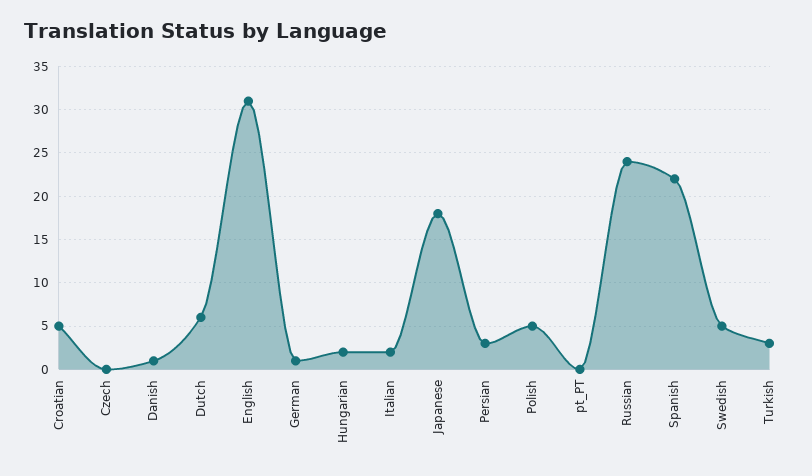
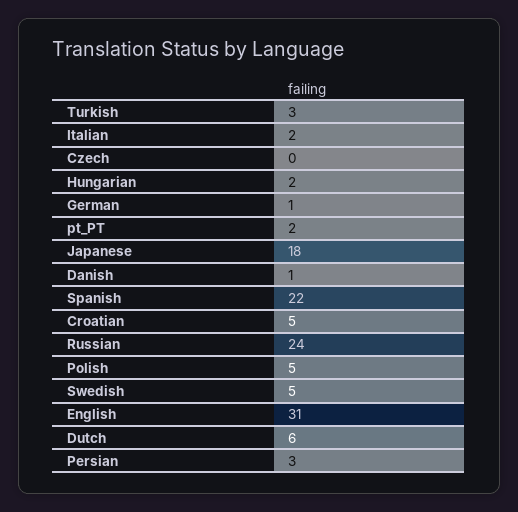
  {
    "Croatian": 5,
    "Czech": 0,
    "Danish": 1,
    "Dutch": 6,
    "English": 31,
    "German": 1,
    "Hungarian": 2,
    "Italian": 2,
    "Japanese": 18,
    "Persian": 3,
    "Polish": 5,
-   "pt_PT": 0,
+   "pt_PT": 2,
    "Russian": 24,
    "Spanish": 22,
    "Swedish": 5,
    "Turkish": 3
  }

